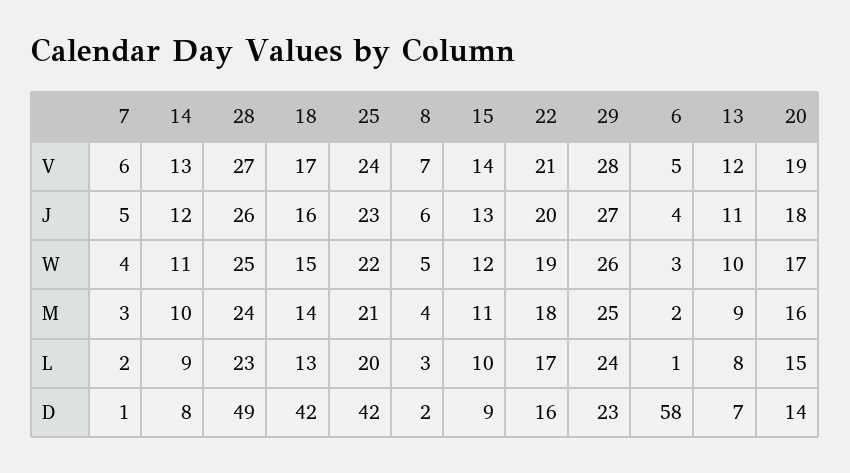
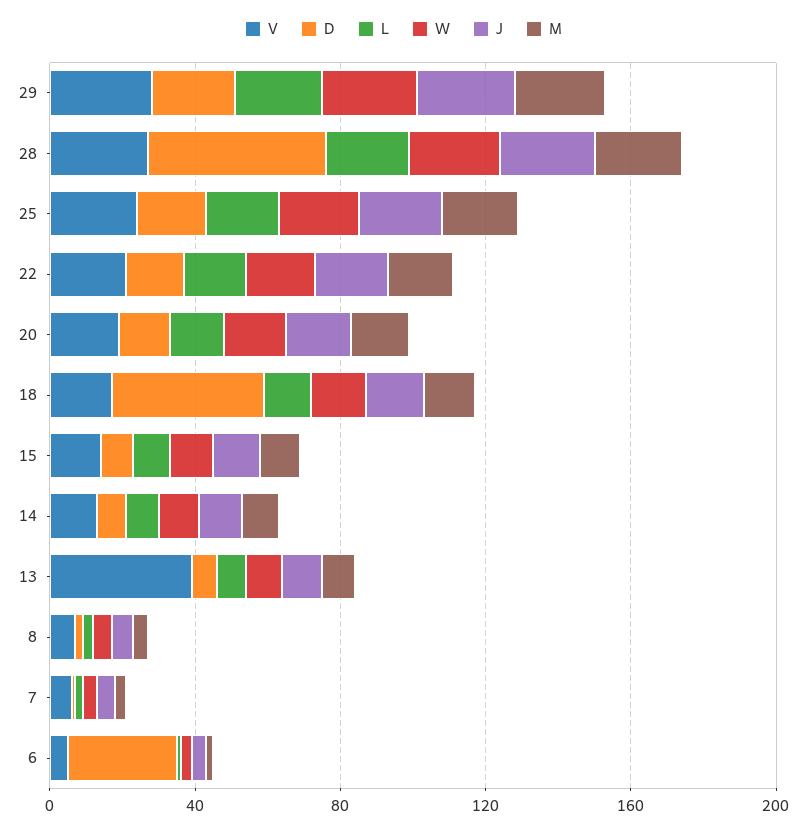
  {
    "V": {
      "7": 6,
      "14": 13,
      "28": 27,
      "18": 17,
      "25": 24,
      "8": 7,
      "15": 14,
      "22": 21,
      "29": 28,
      "6": 5,
-     "13": 12,
+     "13": 40,
      "20": 19
    },
    "J": {
      "7": 5,
      "14": 12,
      "28": 26,
      "18": 16,
      "25": 23,
      "8": 6,
      "15": 13,
      "22": 20,
      "29": 27,
      "6": 4,
      "13": 11,
      "20": 18
    },
    "W": {
      "7": 4,
      "14": 11,
      "28": 25,
      "18": 15,
      "25": 22,
      "8": 5,
      "15": 12,
      "22": 19,
      "29": 26,
      "6": 3,
      "13": 10,
      "20": 17
    },
    "M": {
      "7": 3,
      "14": 10,
      "28": 24,
      "18": 14,
      "25": 21,
      "8": 4,
      "15": 11,
      "22": 18,
      "29": 25,
      "6": 2,
      "13": 9,
      "20": 16
    },
    "L": {
      "7": 2,
      "14": 9,
      "28": 23,
      "18": 13,
      "25": 20,
      "8": 3,
      "15": 10,
      "22": 17,
      "29": 24,
      "6": 1,
      "13": 8,
      "20": 15
    },
    "D": {
      "7": 1,
      "14": 8,
      "28": 49,
      "18": 42,
-     "25": 42,
+     "25": 20,
      "8": 2,
      "15": 9,
      "22": 16,
      "29": 23,
-     "6": 58,
+     "6": 30,
      "13": 7,
      "20": 14
    }
  }

